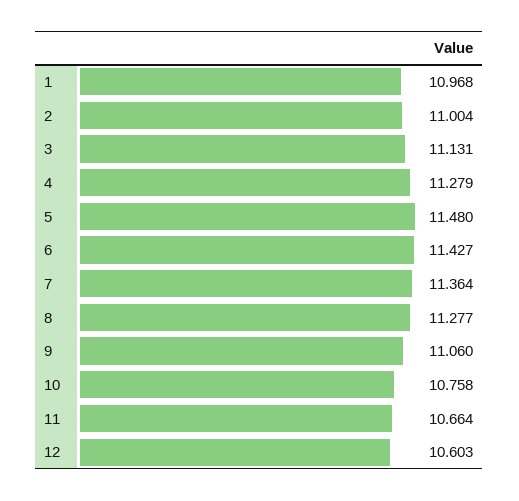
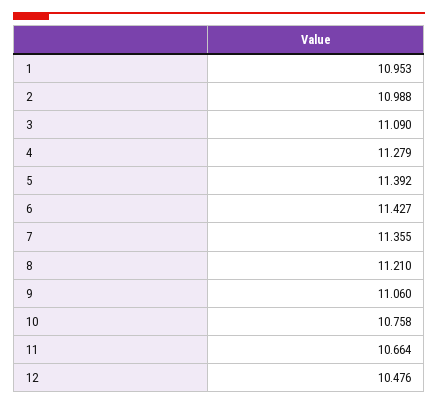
  {
-   "1": 10.968,
+   "1": 10.953,
-   "2": 11.004,
+   "2": 10.988,
-   "3": 11.131,
+   "3": 11.09,
    "4": 11.279,
-   "5": 11.48,
+   "5": 11.392,
    "6": 11.427,
-   "7": 11.364,
+   "7": 11.355,
-   "8": 11.277,
+   "8": 11.21,
    "9": 11.06,
    "10": 10.758,
    "11": 10.664,
-   "12": 10.603
+   "12": 10.476
  }

